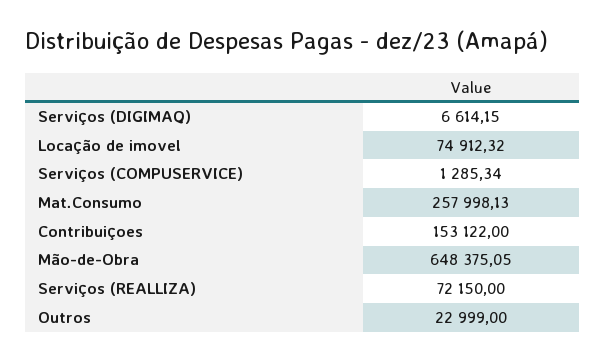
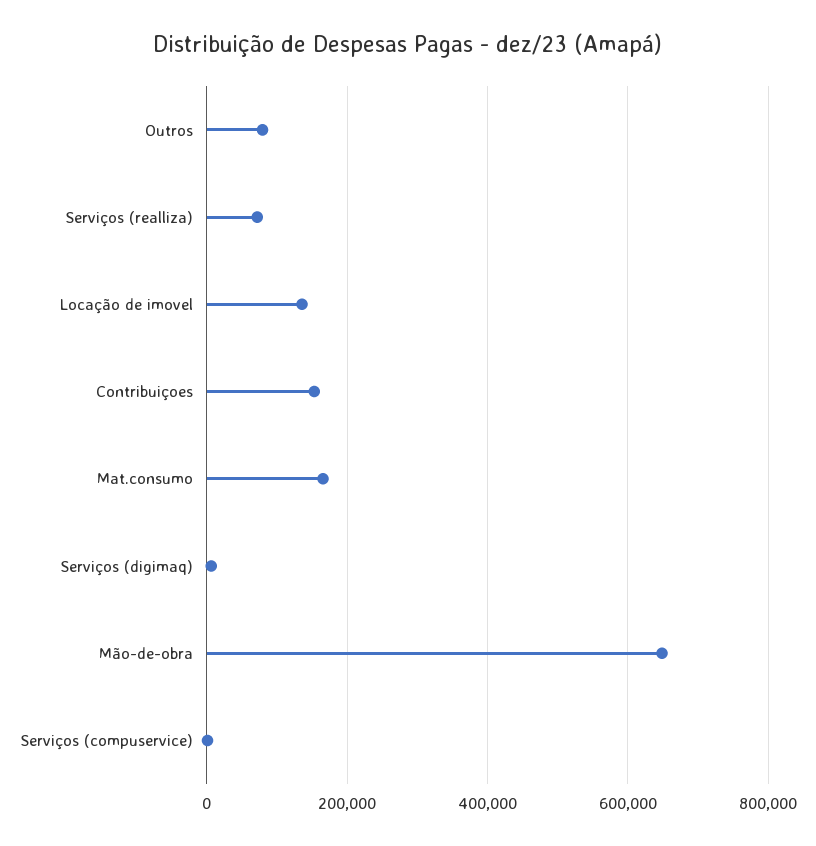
  {
    "Serviços (DIGIMAQ)": 6614.15,
-   "Locação de imovel": 74912.32,
+   "Locação de imovel": 140000,
    "Serviços (COMPUSERVICE)": 1285.34,
-   "Mat.Consumo": 257998.13,
+   "Mat.Consumo": 160000,
    "Contribuiçoes": 153122,
    "Mão-de-Obra": 648375.05,
    "Serviços (REALLIZA)": 72150,
-   "Outros": 22999
+   "Outros": 80000
  }

